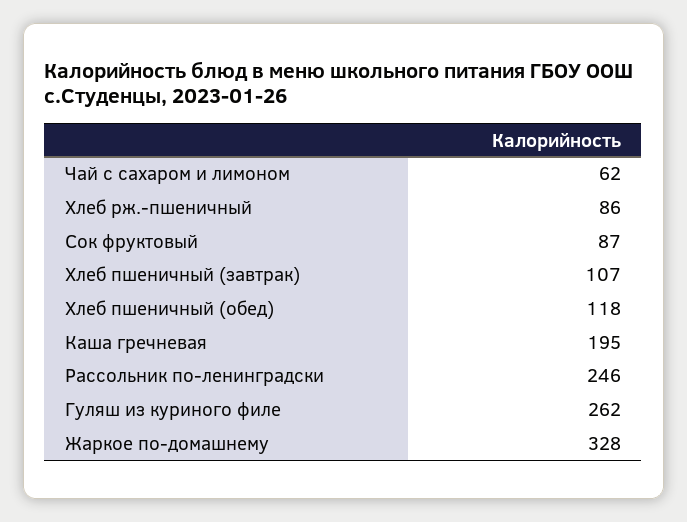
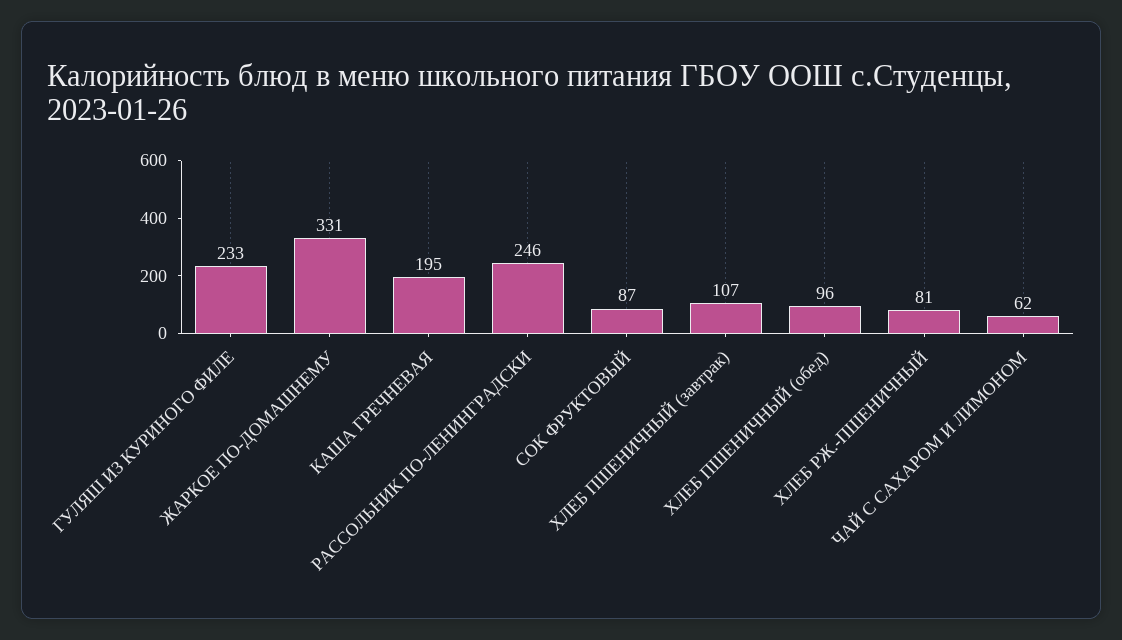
  {
    "Чай с сахаром и лимоном": 62,
-   "Хлеб рж.-пшеничный": 86,
+   "Хлеб рж.-пшеничный": 81,
    "Сок фруктовый": 87,
    "Хлеб пшеничный (завтрак)": 107,
-   "Хлеб пшеничный (обед)": 118,
+   "Хлеб пшеничный (обед)": 96,
    "Каша гречневая": 195,
    "Рассольник по-ленинградски": 246,
-   "Гуляш из куриного филе": 262,
+   "Гуляш из куриного филе": 233,
-   "Жаркое по-домашнему": 328
+   "Жаркое по-домашнему": 331
  }

